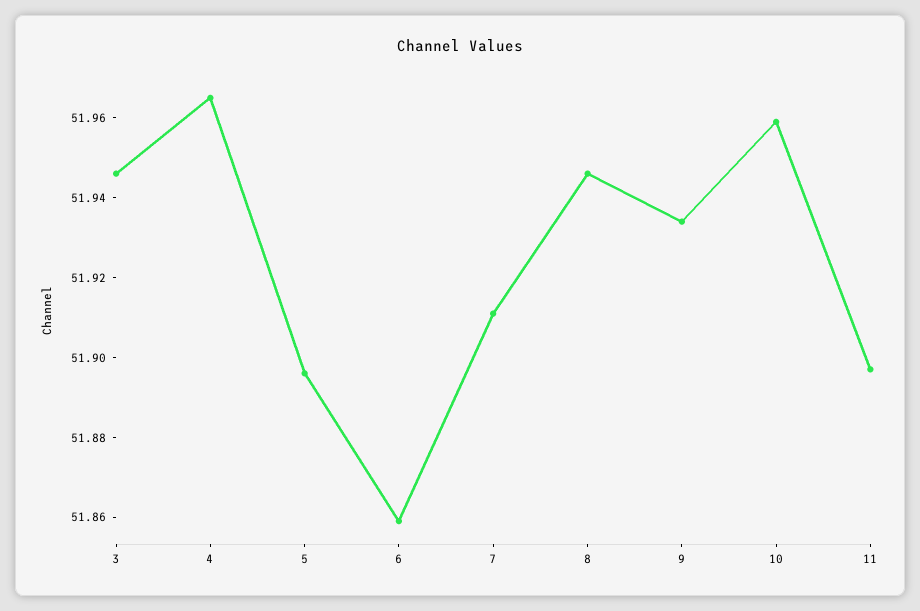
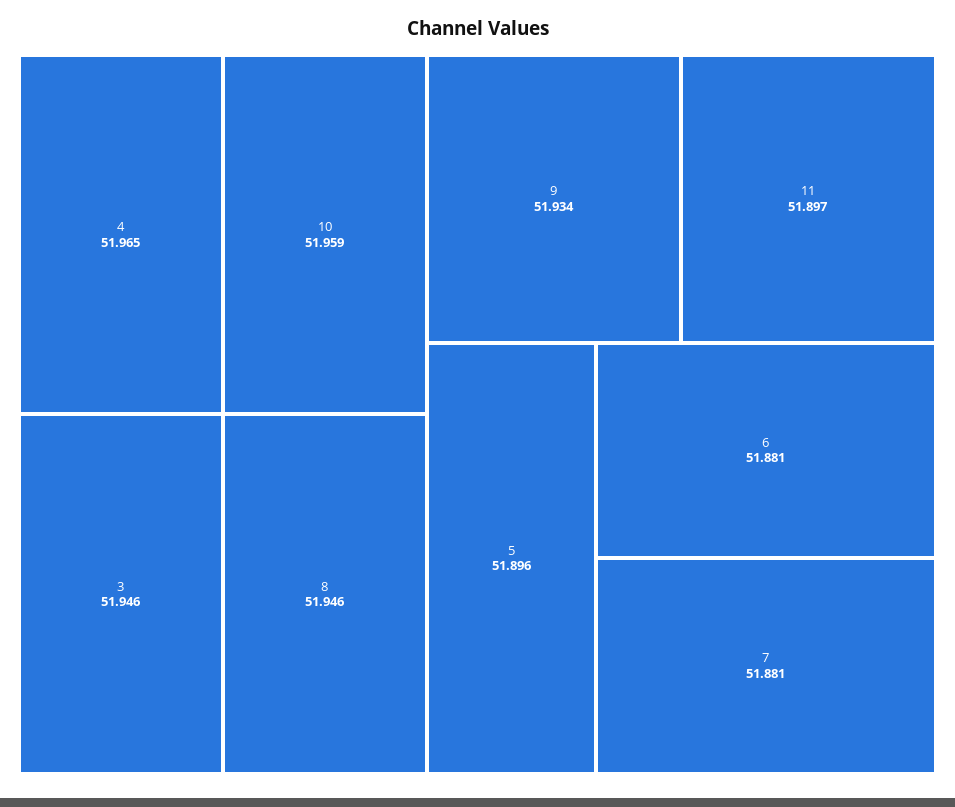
  {
    "3": 51.946,
    "4": 51.965,
    "5": 51.896,
-   "6": 51.86,
+   "6": 51.881,
-   "7": 51.91,
+   "7": 51.881,
    "8": 51.946,
    "9": 51.934,
    "10": 51.959,
    "11": 51.897
  }

